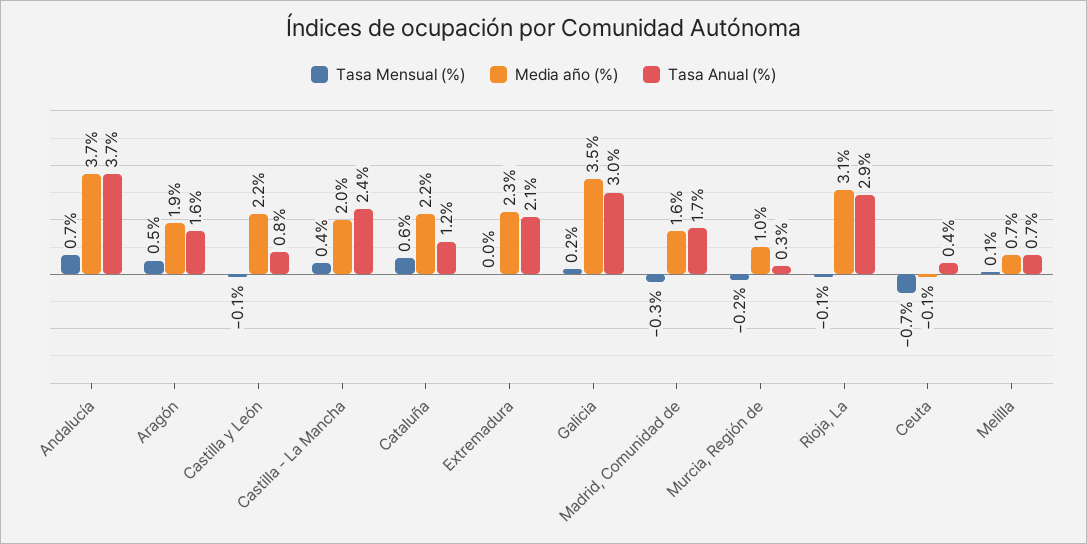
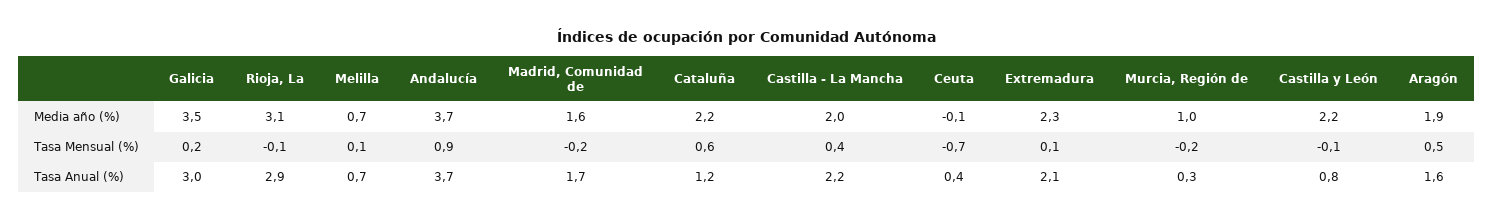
  {
    "Tasa Mensual (%)": {
-     "Andalucía": 0.7,
+     "Andalucía": 0.9,
      "Aragón": 0.5,
      "Castilla y León": -0.1,
      "Castilla - La Mancha": 0.4,
      "Cataluña": 0.6,
-     "Extremadura": 0,
+     "Extremadura": 0.1,
      "Galicia": 0.2,
-     "Madrid, Comunidad de": -0.3,
+     "Madrid, Comunidad de": -0.2,
      "Murcia, Región de": -0.2,
      "Rioja, La": -0.1,
      "Ceuta": -0.7,
      "Melilla": 0.1
    },
    "Media año (%)": {
      "Andalucía": 3.7,
      "Aragón": 1.9,
      "Castilla y León": 2.2,
      "Castilla - La Mancha": 2,
      "Cataluña": 2.2,
      "Extremadura": 2.3,
      "Galicia": 3.5,
      "Madrid, Comunidad de": 1.6,
      "Murcia, Región de": 1,
      "Rioja, La": 3.1,
      "Ceuta": -0.1,
      "Melilla": 0.7
    },
    "Tasa Anual (%)": {
      "Andalucía": 3.7,
      "Aragón": 1.6,
      "Castilla y León": 0.8,
-     "Castilla - La Mancha": 2.4,
+     "Castilla - La Mancha": 2.2,
      "Cataluña": 1.2,
      "Extremadura": 2.1,
      "Galicia": 3,
      "Madrid, Comunidad de": 1.7,
      "Murcia, Región de": 0.3,
      "Rioja, La": 2.9,
      "Ceuta": 0.4,
      "Melilla": 0.7
    }
  }

